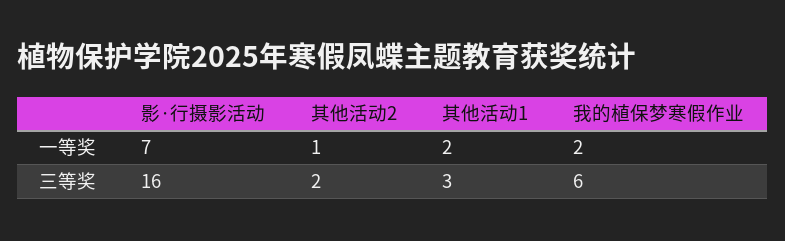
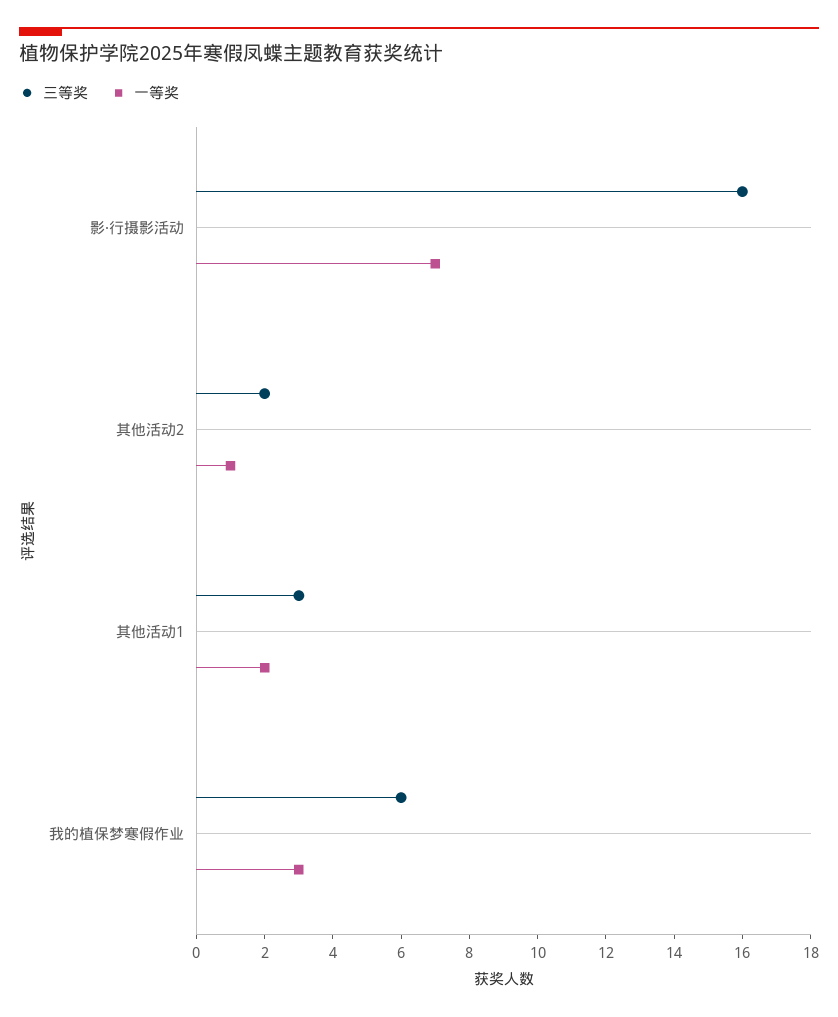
  {
    "一等奖": {
      "影·行摄影活动": 7,
      "其他活动2": 1,
      "其他活动1": 2,
-     "我的植保梦寒假作业": 2
+     "我的植保梦寒假作业": 3
    },
    "三等奖": {
      "影·行摄影活动": 16,
      "其他活动2": 2,
      "其他活动1": 3,
      "我的植保梦寒假作业": 6
    }
  }

